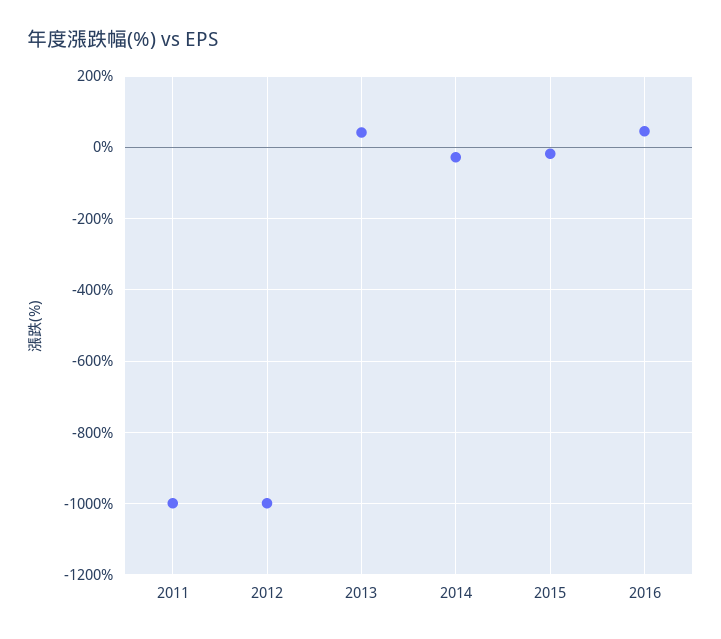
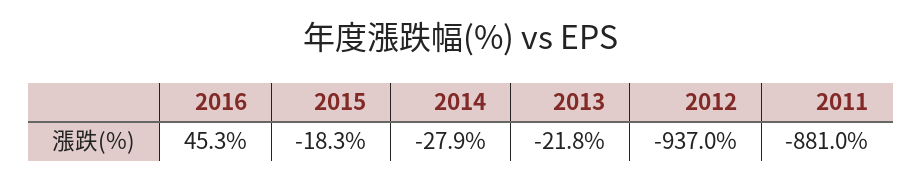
  {
-   "2011": -1000,
+   "2011": -881,
-   "2012": -1000,
+   "2012": -937,
-   "2013": 40,
+   "2013": -21.8,
    "2014": -27.9,
    "2015": -18.3,
    "2016": 45.3
  }

